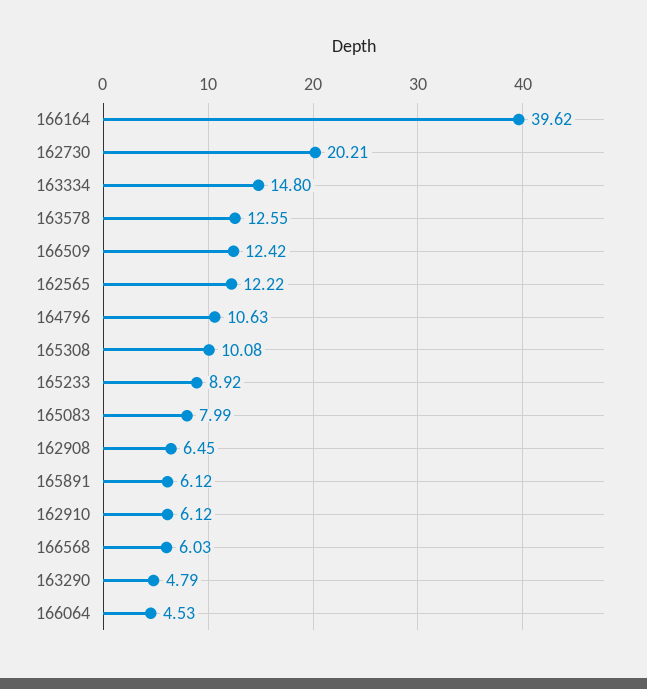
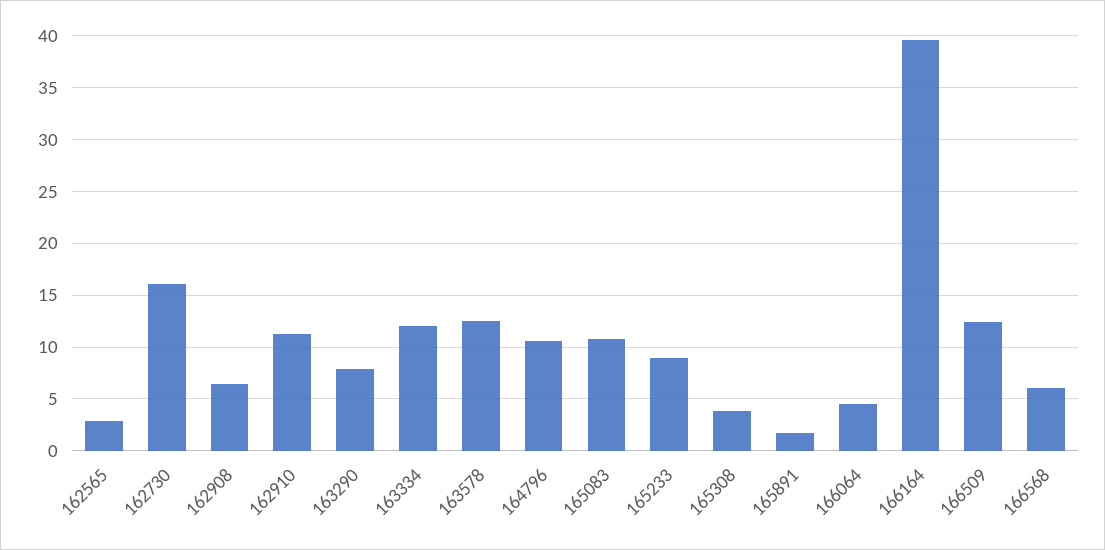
  {
    "166164": 39.62,
-   "162730": 20.21,
+   "162730": 16,
-   "163334": 14.8,
+   "163334": 12,
    "163578": 12.55,
    "166509": 12.42,
-   "162565": 12.22,
+   "162565": 3,
    "164796": 10.63,
-   "165308": 10.08,
+   "165308": 4,
    "165233": 8.92,
-   "165083": 7.99,
+   "165083": 11,
    "162908": 6.45,
-   "165891": 6.12,
+   "165891": 2,
-   "162910": 6.12,
+   "162910": 11,
    "166568": 6.03,
-   "163290": 4.79,
+   "163290": 8,
    "166064": 4.53
  }

